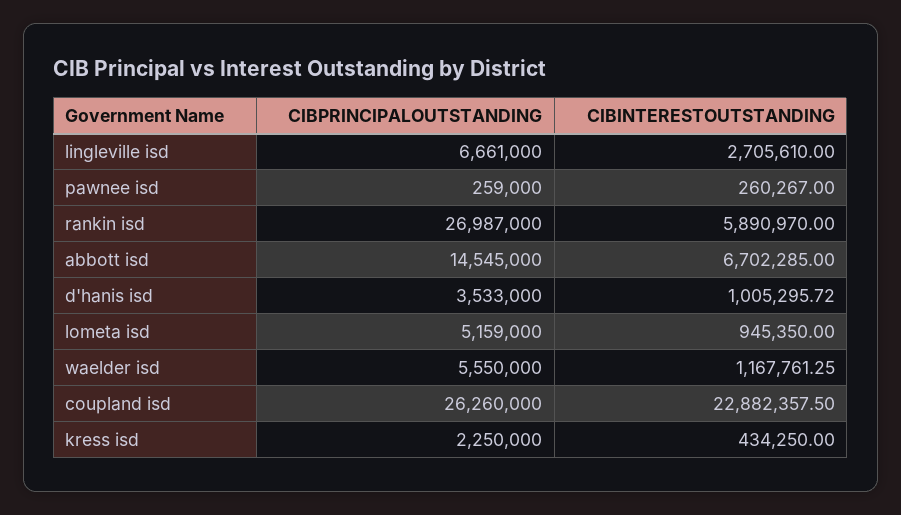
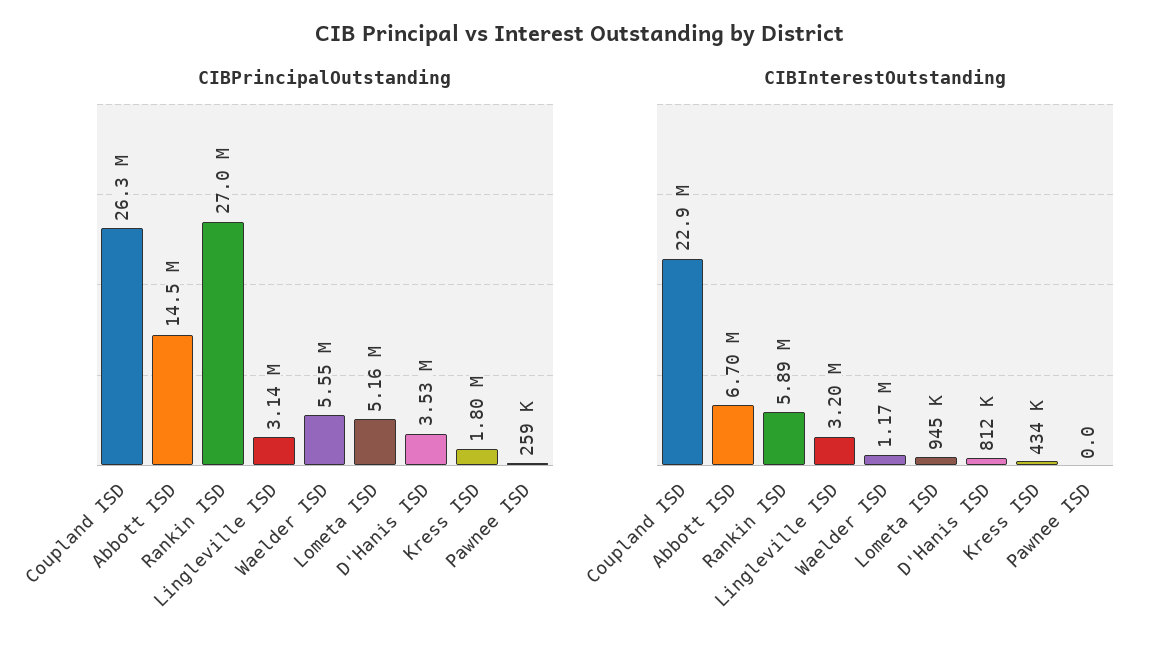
  {
    "CIBPRINCIPALOUTSTANDING": {
-     "lingleville isd": 6661000,
+     "lingleville isd": 3140000,
      "pawnee isd": 259000,
      "rankin isd": 26987000,
      "abbott isd": 14545000,
      "d'hanis isd": 3533000,
      "lometa isd": 5159000,
      "waelder isd": 5550000,
      "coupland isd": 26260000,
-     "kress isd": 2250000
+     "kress isd": 1800000
    },
    "CIBINTERESTOUTSTANDING": {
-     "lingleville isd": 2705610,
+     "lingleville isd": 3200000,
-     "pawnee isd": 260267,
+     "pawnee isd": 0,
      "rankin isd": 5890970,
      "abbott isd": 6702285,
-     "d'hanis isd": 1005295.72,
+     "d'hanis isd": 812000,
      "lometa isd": 945350,
      "waelder isd": 1167761.25,
      "coupland isd": 22882357.5,
      "kress isd": 434250
    }
  }

